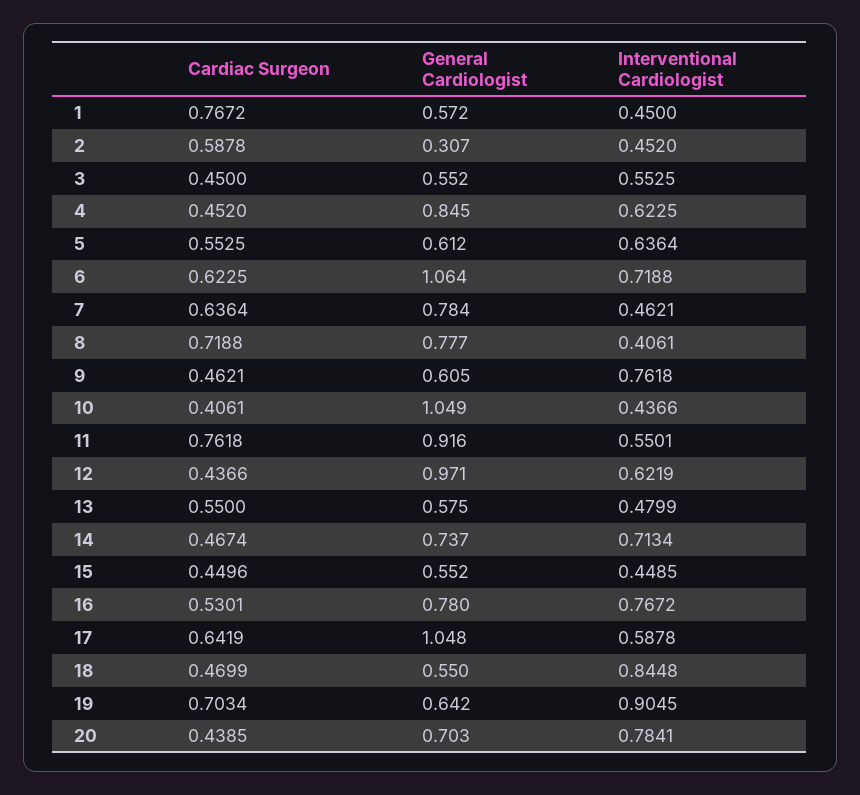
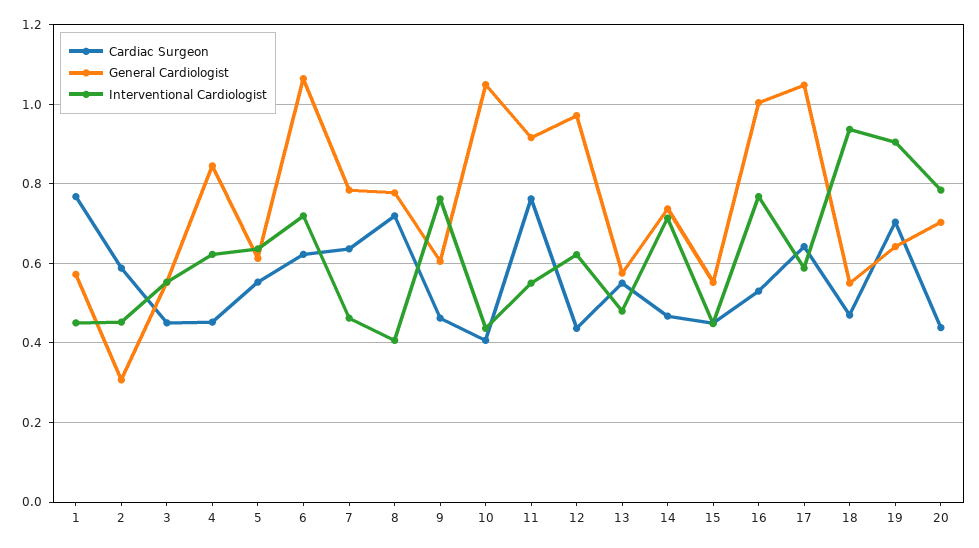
  {
    "Cardiac Surgeon": {
      "1": 0.7672,
      "2": 0.5878,
      "3": 0.45,
      "4": 0.452,
      "5": 0.5525,
      "6": 0.6225,
      "7": 0.6364,
      "8": 0.7188,
      "9": 0.4621,
      "10": 0.4061,
      "11": 0.7618,
      "12": 0.4366,
      "13": 0.55,
      "14": 0.4674,
      "15": 0.4496,
      "16": 0.5301,
      "17": 0.6419,
      "18": 0.4699,
      "19": 0.7034,
      "20": 0.4385
    },
    "General Cardiologist": {
      "1": 0.572,
      "2": 0.307,
      "3": 0.552,
      "4": 0.845,
      "5": 0.612,
      "6": 1.064,
      "7": 0.784,
      "8": 0.777,
      "9": 0.605,
      "10": 1.049,
      "11": 0.916,
      "12": 0.971,
      "13": 0.575,
      "14": 0.737,
      "15": 0.552,
-     "16": 0.78,
+     "16": 1,
      "17": 1.048,
      "18": 0.55,
      "19": 0.642,
      "20": 0.703
    },
    "Interventional Cardiologist": {
      "1": 0.45,
      "2": 0.452,
      "3": 0.5525,
      "4": 0.6225,
      "5": 0.6364,
      "6": 0.7188,
      "7": 0.4621,
      "8": 0.4061,
      "9": 0.7618,
      "10": 0.4366,
      "11": 0.5501,
      "12": 0.6219,
      "13": 0.4799,
      "14": 0.7134,
      "15": 0.4485,
      "16": 0.7672,
      "17": 0.5878,
-     "18": 0.8448,
+     "18": 0.94,
      "19": 0.9045,
      "20": 0.7841
    }
  }

